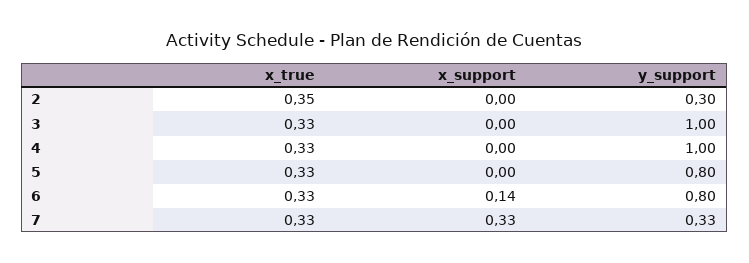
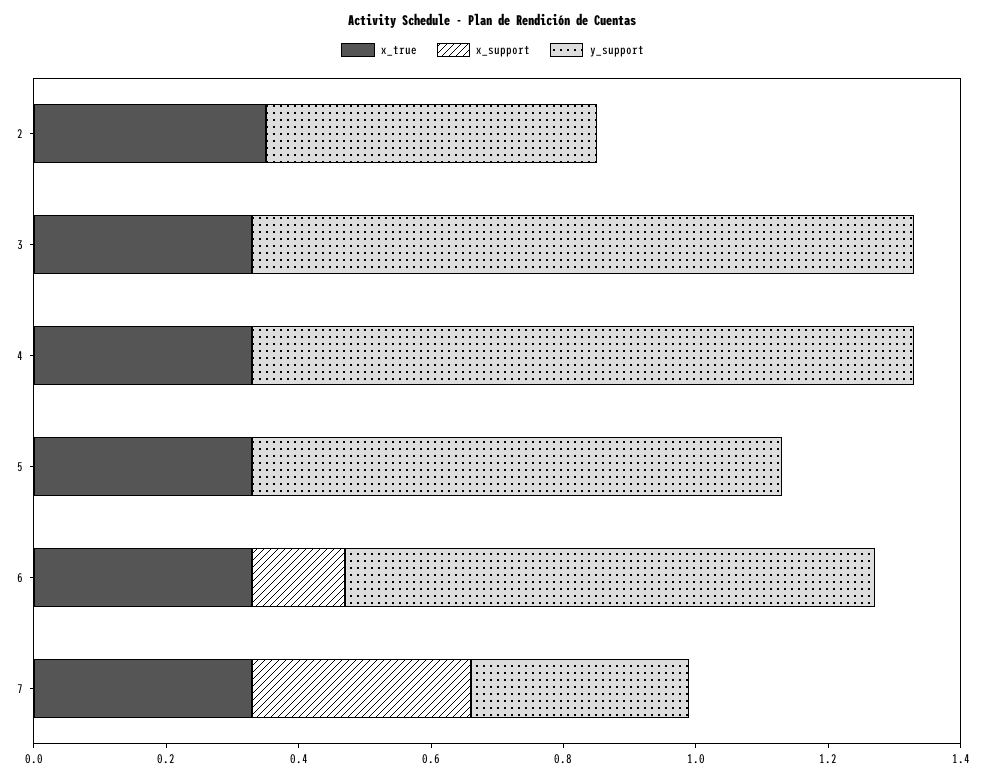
  {
    "x_true": {
      "2": 0.35,
      "3": 0.33,
      "4": 0.33,
      "5": 0.33,
      "6": 0.33,
      "7": 0.33
    },
    "x_support": {
      "2": 0,
      "3": 0,
      "4": 0,
      "5": 0,
      "6": 0.14,
      "7": 0.33
    },
    "y_support": {
-     "2": 0.3,
+     "2": 0.5,
      "3": 1,
      "4": 1,
      "5": 0.8,
      "6": 0.8,
      "7": 0.33
    }
  }

